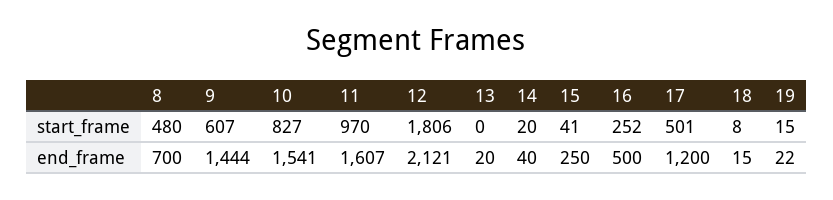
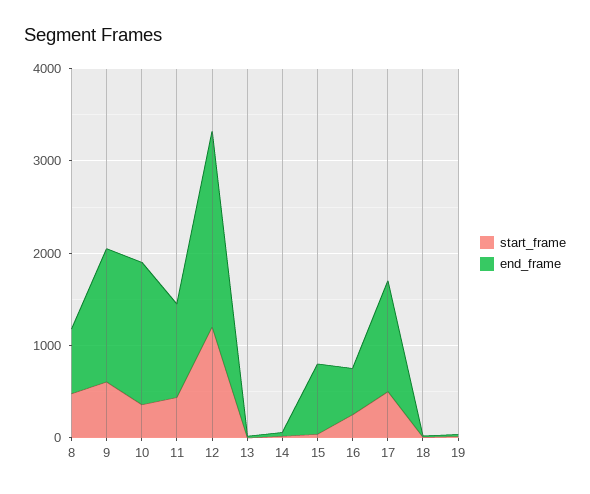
  {
    "start_frame": {
      "8": 480,
      "9": 607,
-     "10": 827,
+     "10": 400,
-     "11": 970,
+     "11": 400,
-     "12": 1806,
+     "12": 1200,
      "13": 0,
      "14": 20,
      "15": 41,
      "16": 252,
      "17": 501,
      "18": 8,
      "19": 15
    },
    "end_frame": {
      "8": 700,
      "9": 1444,
      "10": 1541,
-     "11": 1607,
+     "11": 1000,
      "12": 2121,
      "13": 20,
      "14": 40,
-     "15": 250,
+     "15": 800,
      "16": 500,
      "17": 1200,
      "18": 15,
      "19": 22
    }
  }

